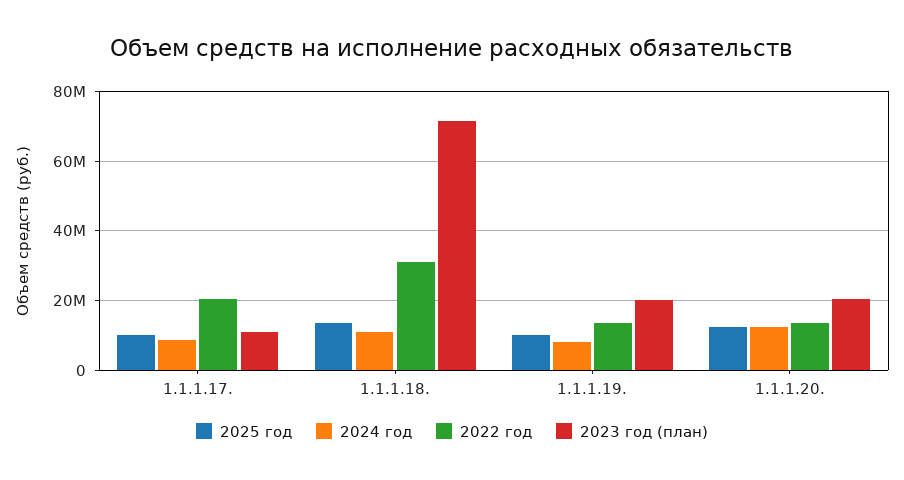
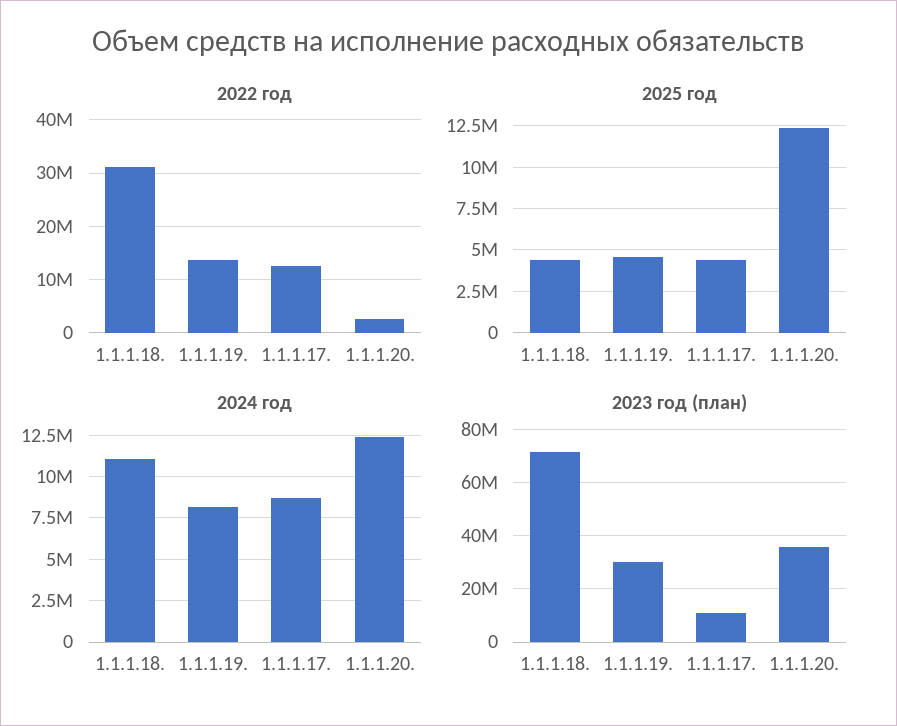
  {
    "2025 год": {
-     "1.1.1.17.": 10000000,
+     "1.1.1.17.": 4500000,
-     "1.1.1.18.": 14000000,
+     "1.1.1.18.": 4500000,
-     "1.1.1.19.": 10000000,
+     "1.1.1.19.": 4500000,
      "1.1.1.20.": 12500000
    },
    "2024 год": {
      "1.1.1.17.": 8500000,
      "1.1.1.18.": 11000000,
      "1.1.1.19.": 8000000,
      "1.1.1.20.": 12500000
    },
    "2022 год": {
-     "1.1.1.17.": 20000000,
+     "1.1.1.17.": 12000000,
      "1.1.1.18.": 32000000,
      "1.1.1.19.": 14000000,
-     "1.1.1.20.": 14000000
+     "1.1.1.20.": 2000000
    },
    "2023 год (план)": {
      "1.1.1.17.": 10000000,
      "1.1.1.18.": 72000000,
-     "1.1.1.19.": 20000000,
+     "1.1.1.19.": 30000000,
-     "1.1.1.20.": 20000000
+     "1.1.1.20.": 35000000
    }
  }

